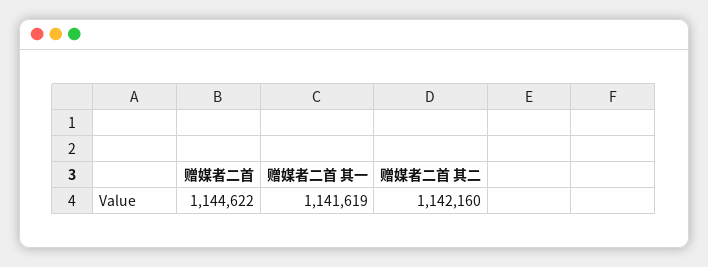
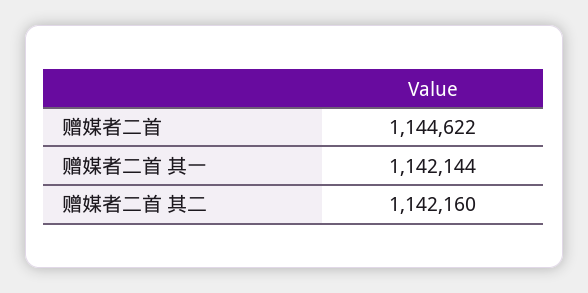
  {
    "赠媒者二首": 1144622,
-   "赠媒者二首 其一": 1141619,
+   "赠媒者二首 其一": 1142144,
    "赠媒者二首 其二": 1142160
  }

